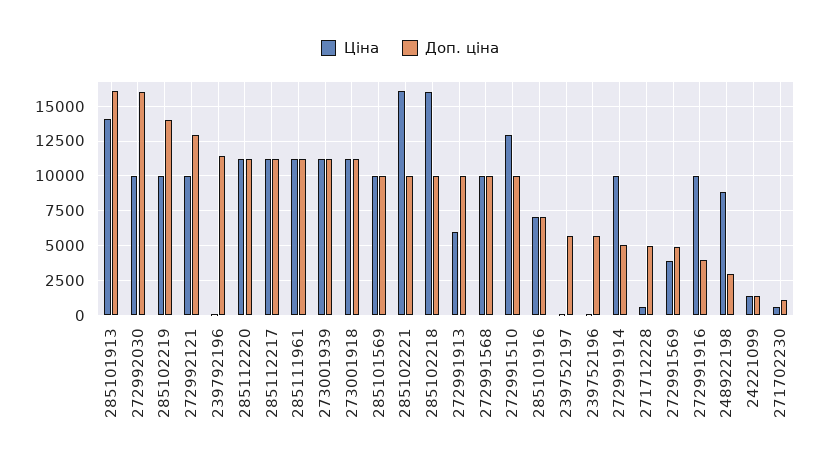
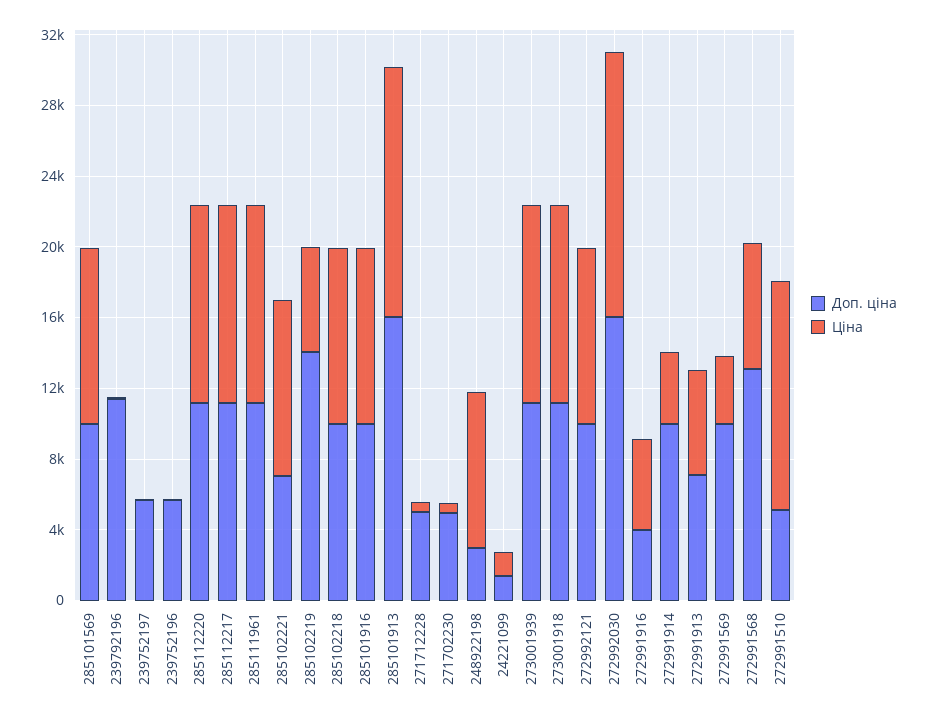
  {
    "Ціна": {
      "285101913": 14000,
-     "272992030": 10000,
+     "272992030": 15000,
-     "285102219": 10000,
+     "285102219": 6000,
      "272992121": 10000,
      "239792196": 0,
      "285112220": 11000,
      "285112217": 11000,
      "285111961": 11000,
      "273001939": 11000,
      "273001918": 11000,
      "285101569": 10000,
-     "285102221": 16000,
+     "285102221": 10000,
-     "285102218": 16000,
+     "285102218": 10000,
      "272991913": 6000,
-     "272991568": 10000,
+     "272991568": 7000,
      "272991510": 13000,
-     "285101916": 7000,
+     "285101916": 10000,
      "239752197": 0,
      "239752196": 0,
-     "272991914": 10000,
+     "272991914": 4000,
      "271712228": 500,
      "272991569": 4000,
-     "272991916": 10000,
+     "272991916": 5000,
      "248922198": 9000,
      "24221099": 1500,
      "271702230": 500
    },
    "Доп. ціна": {
      "285101913": 16000,
      "272992030": 16000,
      "285102219": 14000,
-     "272992121": 13000,
+     "272992121": 10000,
      "239792196": 11500,
      "285112220": 11000,
      "285112217": 11000,
      "285111961": 11000,
      "273001939": 11000,
      "273001918": 11000,
      "285101569": 10000,
-     "285102221": 10000,
+     "285102221": 7000,
      "285102218": 10000,
-     "272991913": 10000,
+     "272991913": 7000,
-     "272991568": 10000,
+     "272991568": 13000,
-     "272991510": 10000,
+     "272991510": 5000,
-     "285101916": 7000,
+     "285101916": 10000,
      "239752197": 5500,
      "239752196": 5500,
-     "272991914": 5000,
+     "272991914": 10000,
      "271712228": 5000,
-     "272991569": 5000,
+     "272991569": 10000,
      "272991916": 4000,
      "248922198": 3000,
      "24221099": 1500,
-     "271702230": 1000
+     "271702230": 5000
    }
  }

